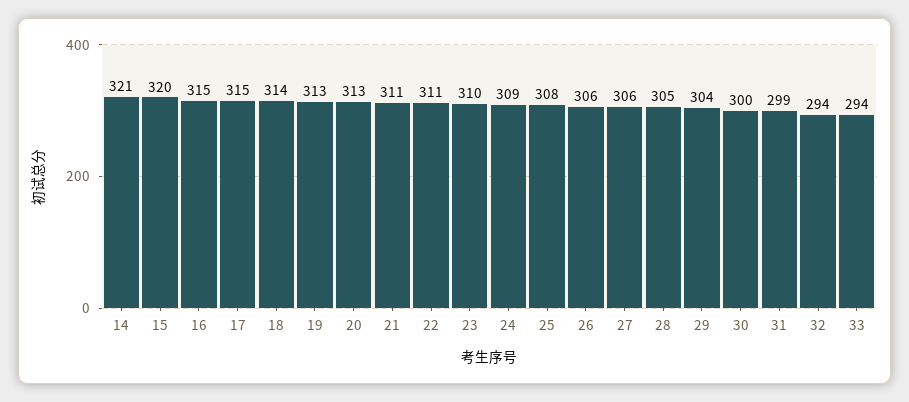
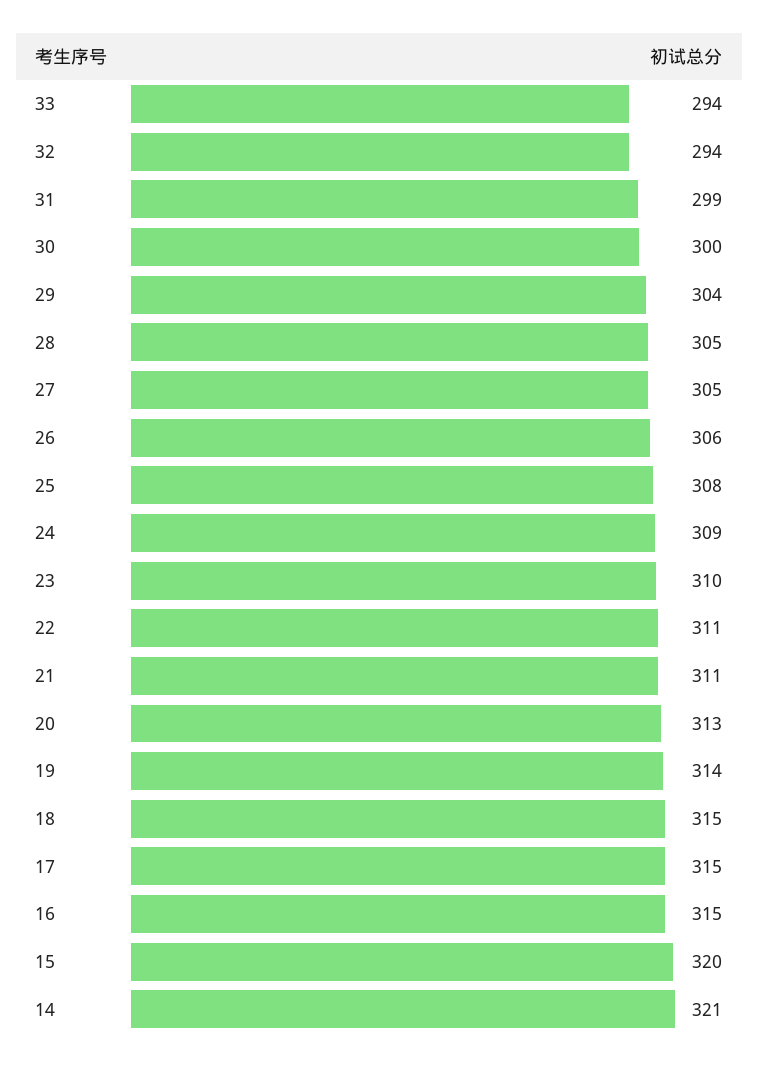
  {
    "14": 321,
    "15": 320,
    "16": 315,
    "17": 315,
-   "18": 314,
+   "18": 315,
-   "19": 313,
+   "19": 314,
    "20": 313,
    "21": 311,
    "22": 311,
    "23": 310,
    "24": 309,
    "25": 308,
    "26": 306,
-   "27": 306,
+   "27": 305,
    "28": 305,
    "29": 304,
    "30": 300,
    "31": 299,
    "32": 294,
    "33": 294
  }

